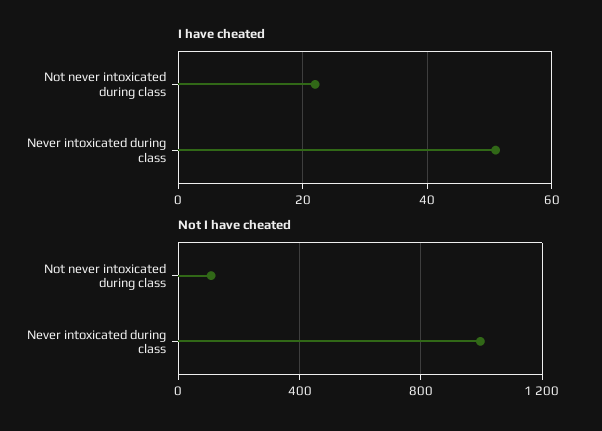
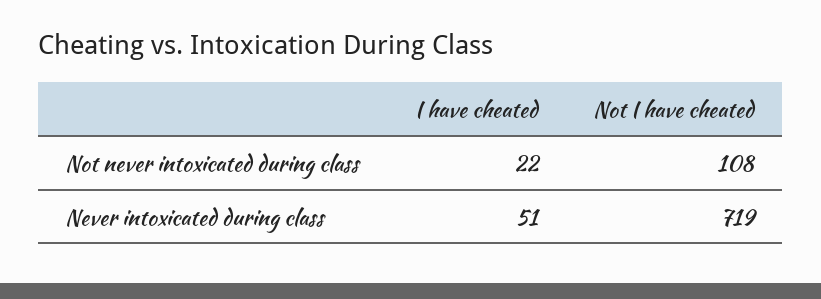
  {
    "I have cheated": {
      "Not never intoxicated during class": 22,
      "Never intoxicated during class": 51
    },
    "Not I have cheated": {
      "Not never intoxicated during class": 108,
-     "Never intoxicated during class": 1000
+     "Never intoxicated during class": 719
    }
  }

